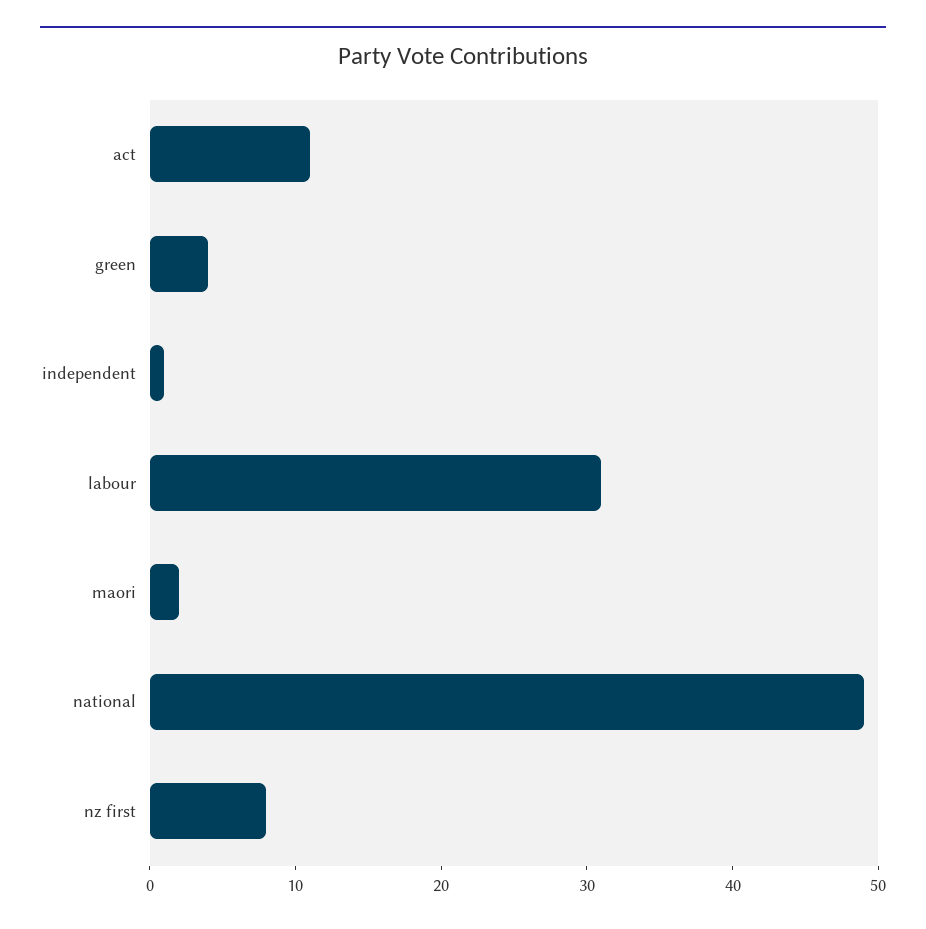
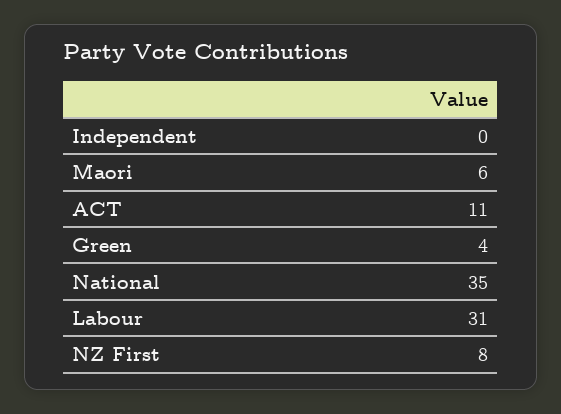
  {
    "act": 11,
    "green": 4,
-   "independent": 1,
+   "independent": 0,
    "labour": 31,
-   "maori": 2,
+   "maori": 6,
-   "national": 49,
+   "national": 35,
    "nz first": 8
  }

